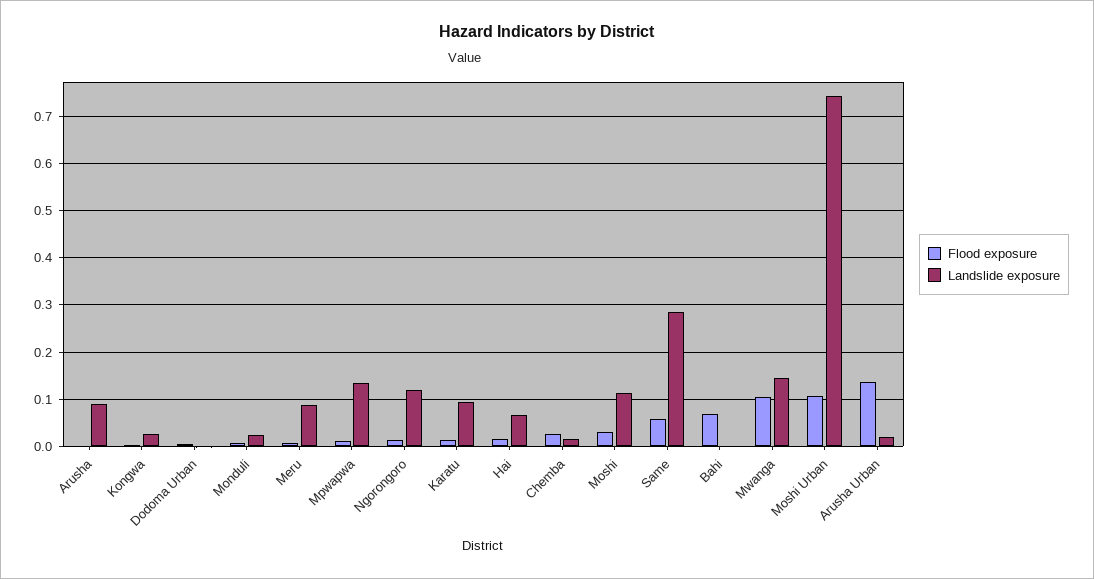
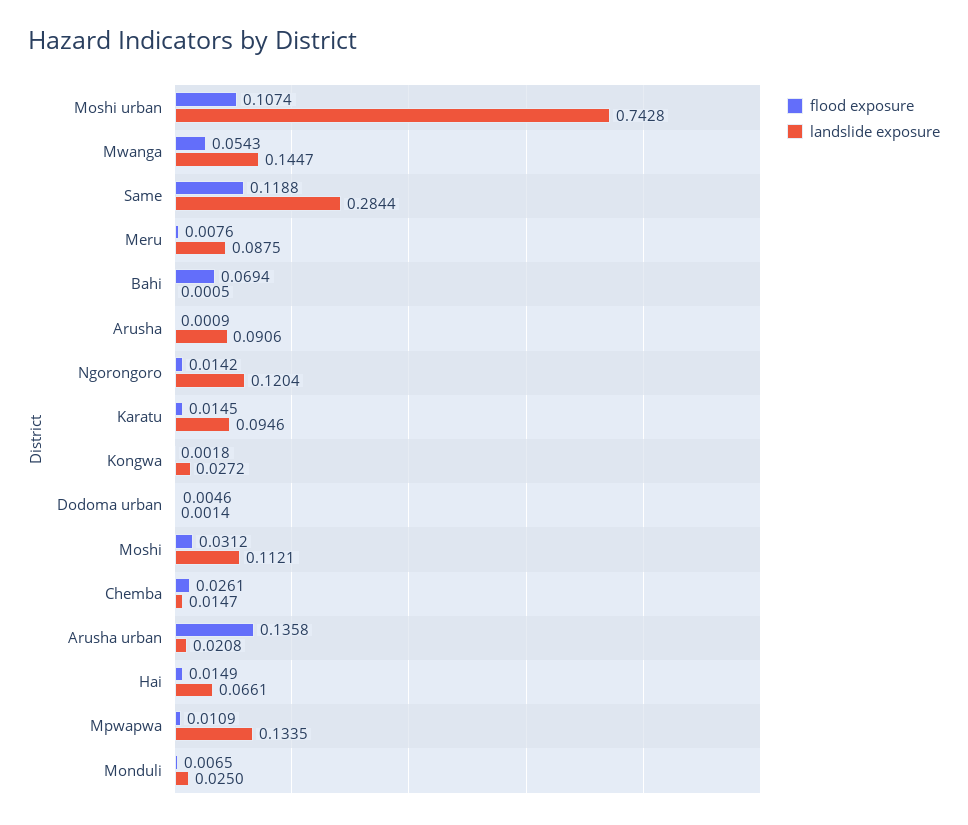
  {
    "Flood exposure": {
      "Arusha": 0.0009,
      "Kongwa": 0.0018,
      "Dodoma Urban": 0.0046,
      "Monduli": 0.0065,
      "Meru": 0.0076,
      "Mpwapwa": 0.0109,
      "Ngorongoro": 0.0142,
      "Karatu": 0.0145,
      "Hai": 0.0149,
      "Chemba": 0.0261,
      "Moshi": 0.0312,
-     "Same": 0.06,
+     "Same": 0.1188,
      "Bahi": 0.0694,
-     "Mwanga": 0.1,
+     "Mwanga": 0.0543,
      "Moshi Urban": 0.1074,
      "Arusha Urban": 0.1358
    },
    "Landslide exposure": {
      "Arusha": 0.0906,
      "Kongwa": 0.0272,
      "Dodoma Urban": 0.0014,
      "Monduli": 0.025,
      "Meru": 0.0875,
      "Mpwapwa": 0.1335,
      "Ngorongoro": 0.1204,
      "Karatu": 0.0946,
      "Hai": 0.0661,
      "Chemba": 0.0147,
      "Moshi": 0.1121,
      "Same": 0.2844,
      "Bahi": 0.0005,
      "Mwanga": 0.1447,
      "Moshi Urban": 0.7428,
      "Arusha Urban": 0.0208
    }
  }

